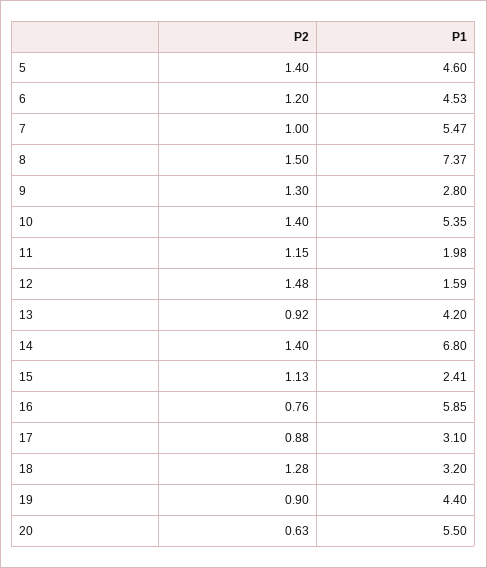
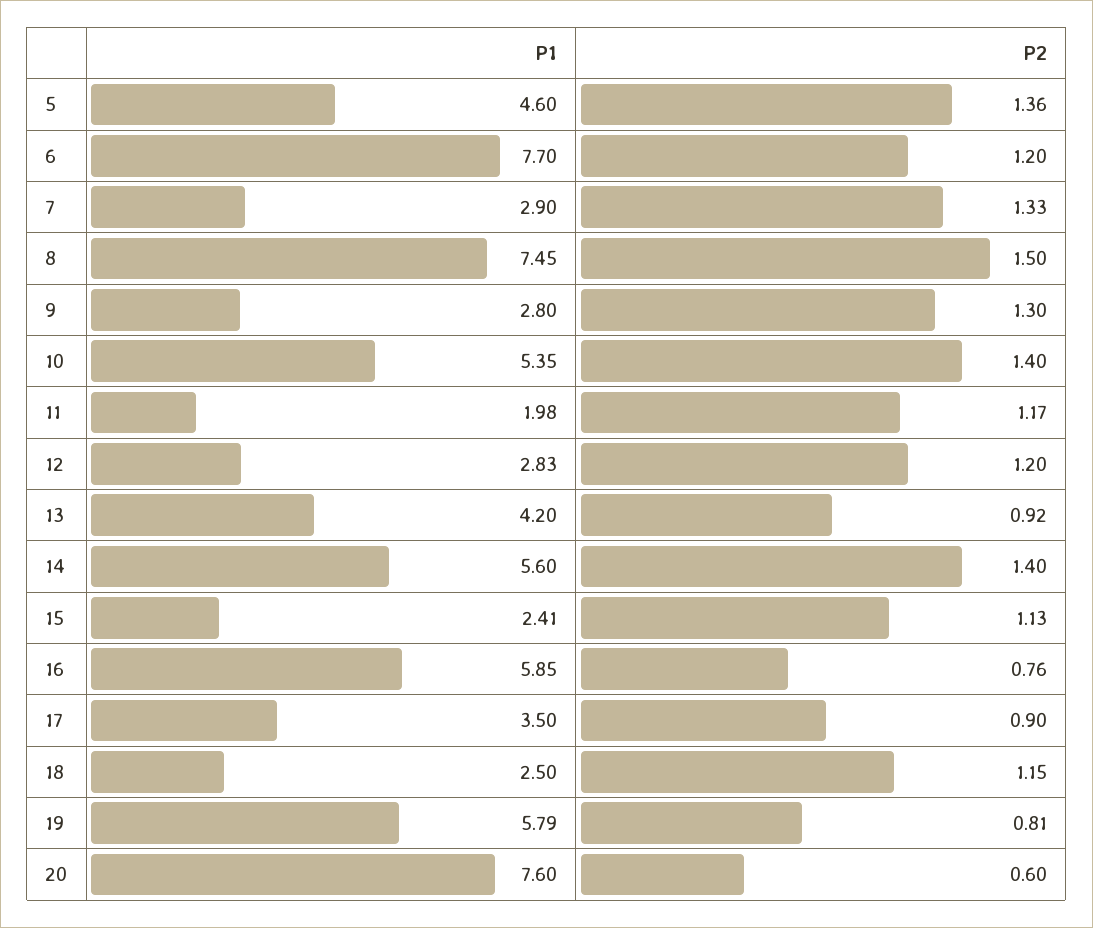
  {
    "P2": {
-     "5": 1.4,
+     "5": 1.36,
      "6": 1.2,
-     "7": 1,
+     "7": 1.33,
      "8": 1.5,
      "9": 1.3,
      "10": 1.4,
-     "11": 1.15,
+     "11": 1.17,
-     "12": 1.48,
+     "12": 1.2,
      "13": 0.92,
      "14": 1.4,
      "15": 1.13,
      "16": 0.76,
-     "17": 0.88,
+     "17": 0.9,
-     "18": 1.28,
+     "18": 1.15,
-     "19": 0.9,
+     "19": 0.81,
-     "20": 0.63
+     "20": 0.6
    },
    "P1": {
      "5": 4.6,
-     "6": 4.53,
+     "6": 7.7,
-     "7": 5.47,
+     "7": 2.9,
-     "8": 7.37,
+     "8": 7.45,
      "9": 2.8,
      "10": 5.35,
      "11": 1.98,
-     "12": 1.59,
+     "12": 2.83,
      "13": 4.2,
-     "14": 6.8,
+     "14": 5.6,
      "15": 2.41,
      "16": 5.85,
-     "17": 3.1,
+     "17": 3.5,
-     "18": 3.2,
+     "18": 2.5,
-     "19": 4.4,
+     "19": 5.79,
-     "20": 5.5
+     "20": 7.6
    }
  }

